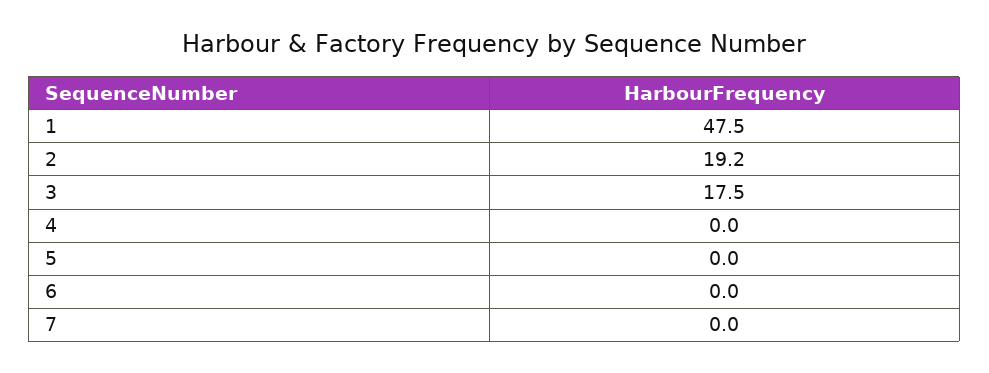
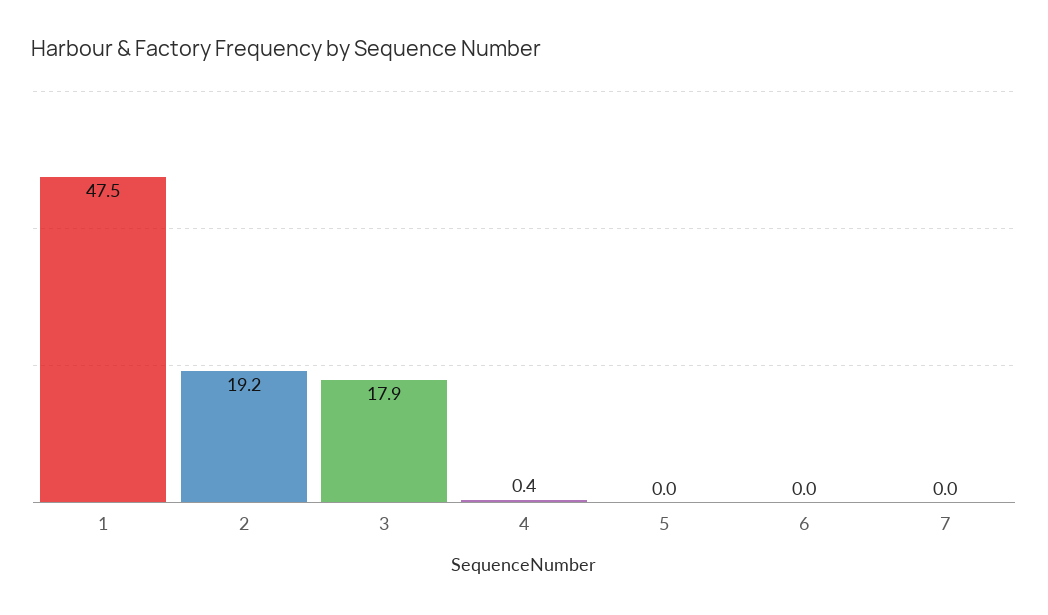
  {
    "1": 47.5,
    "2": 19.2,
-   "3": 17.5,
+   "3": 17.9,
-   "4": 0,
+   "4": 0.4,
    "5": 0,
    "6": 0,
    "7": 0
  }

